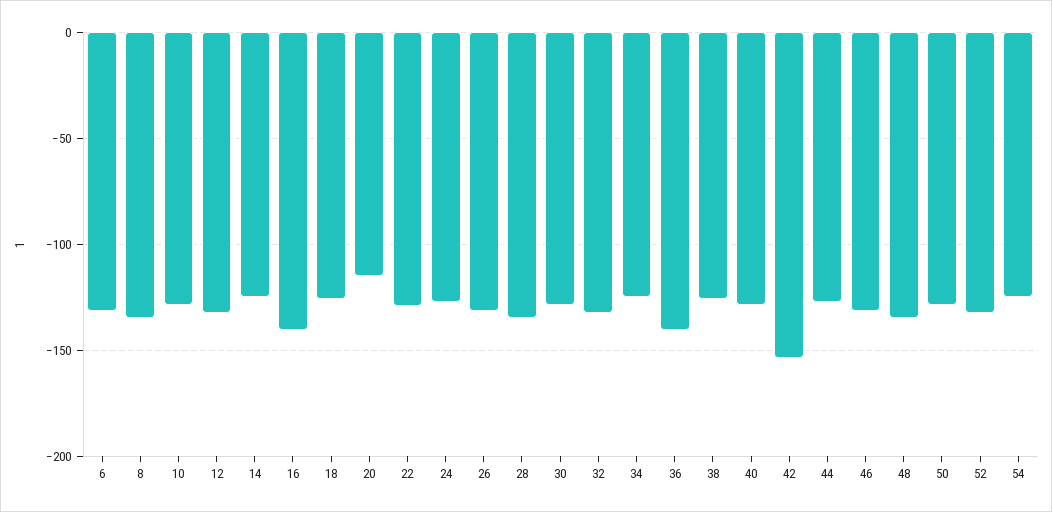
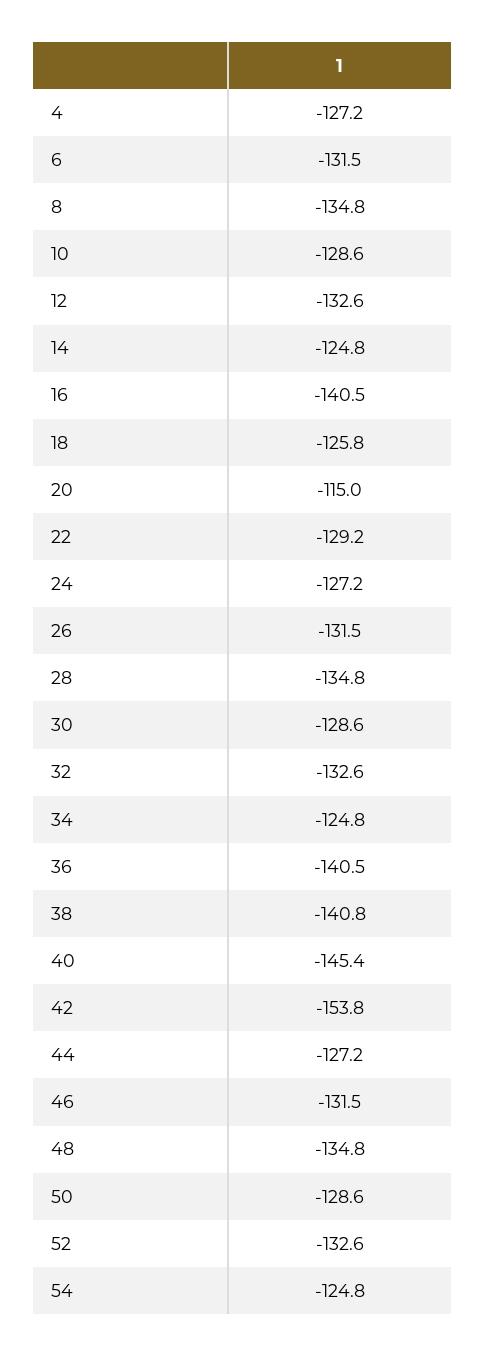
  {
    "6": -131.5,
    "8": -134.8,
    "10": -128.6,
    "12": -132.6,
    "14": -124.8,
    "16": -140.5,
    "18": -125.8,
    "20": -115,
    "22": -129.2,
    "24": -127.2,
    "26": -131.5,
    "28": -134.8,
    "30": -128.6,
    "32": -132.6,
    "34": -124.8,
    "36": -140.5,
-   "38": -125,
+   "38": -140.8,
-   "40": -130,
+   "40": -145.4,
    "42": -153.8,
    "44": -127.2,
    "46": -131.5,
    "48": -134.8,
    "50": -128.6,
    "52": -132.6,
-   "54": -124.8
+   "54": -124.8,
+   "4": -127.2
  }

